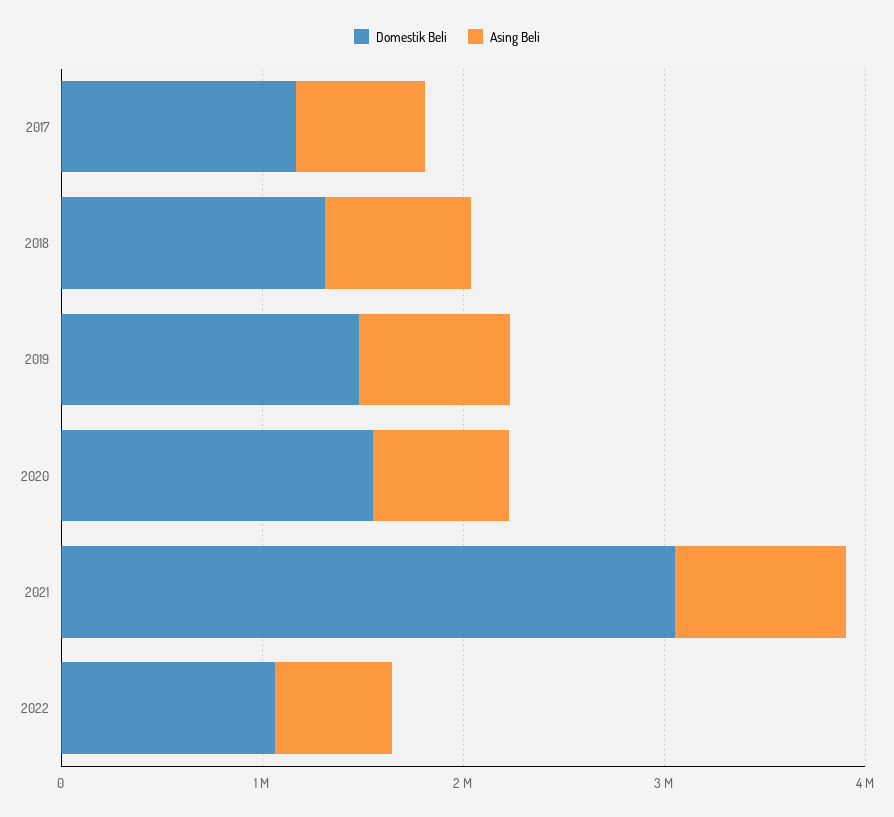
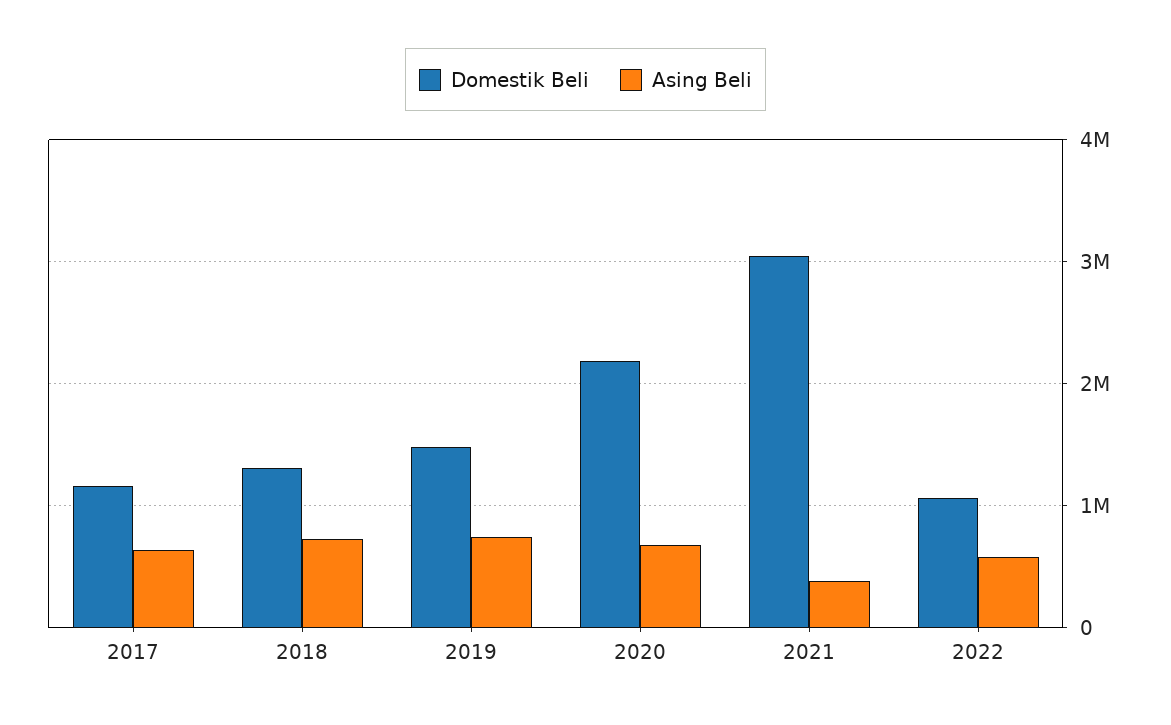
  {
    "Domestik Beli": {
      "2017": 1200000,
      "2018": 1300000,
      "2019": 1500000,
-     "2020": 1600000,
+     "2020": 2200000,
      "2021": 3100000,
      "2022": 1100000
    },
    "Asing Beli": {
      "2017": 600000,
      "2018": 700000,
      "2019": 700000,
      "2020": 700000,
-     "2021": 800000,
+     "2021": 400000,
      "2022": 600000
    }
  }

